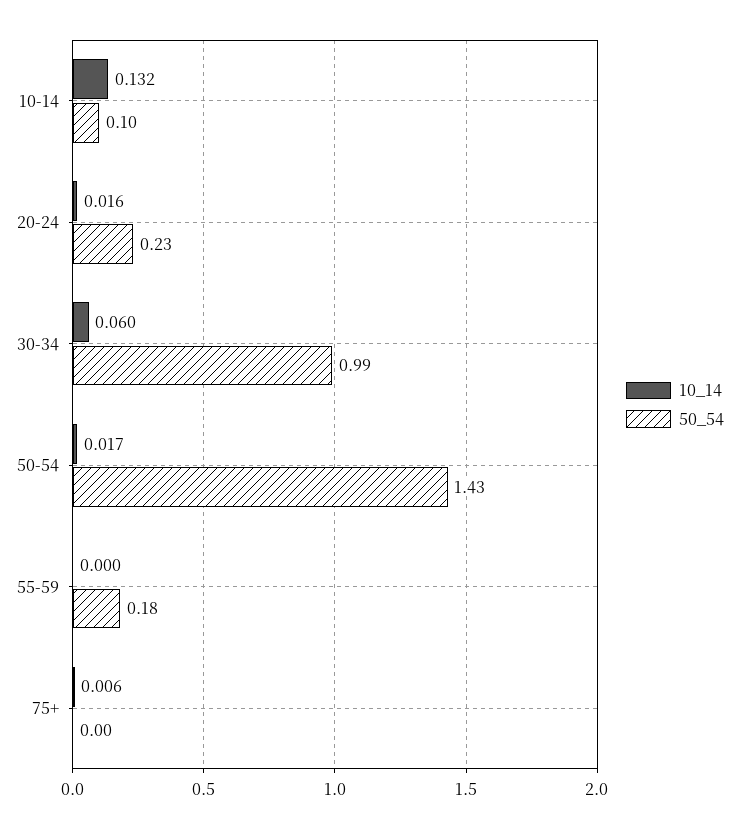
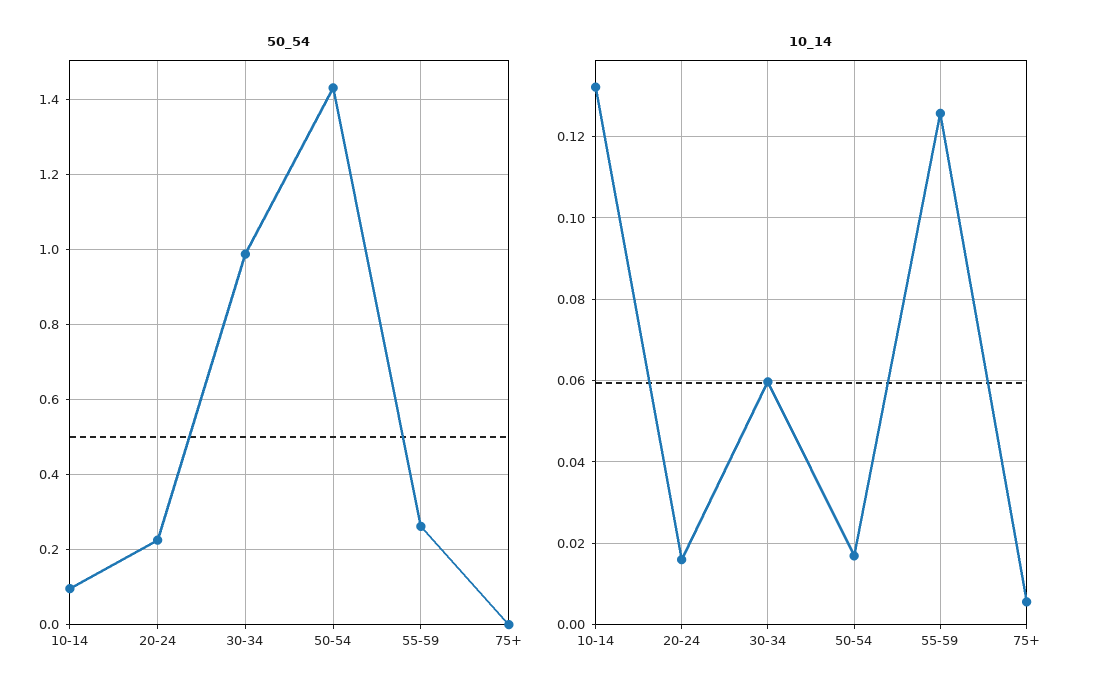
  {
    "10_14": {
      "10-14": 0.132,
      "20-24": 0.016,
      "30-34": 0.06,
      "50-54": 0.017,
-     "55-59": 0,
+     "55-59": 0.126,
      "75+": 0.006
    },
    "50_54": {
      "10-14": 0.1,
      "20-24": 0.23,
      "30-34": 0.99,
      "50-54": 1.43,
-     "55-59": 0.18,
+     "55-59": 0.26,
      "75+": 0
    }
  }

